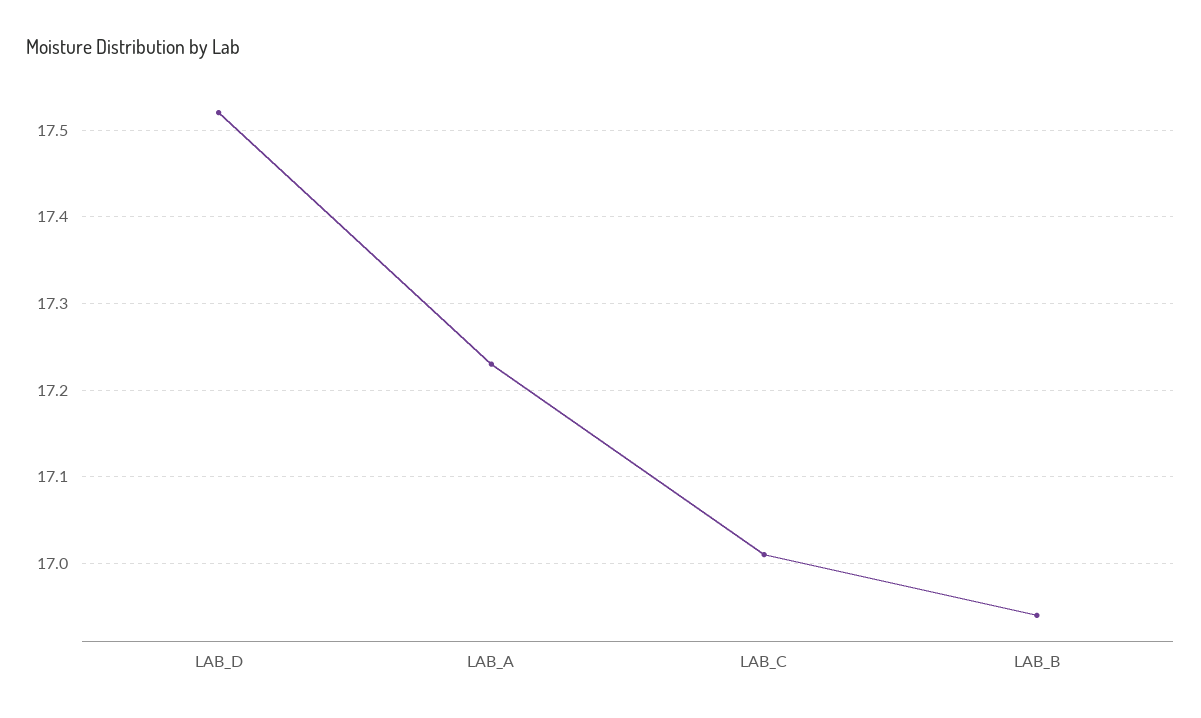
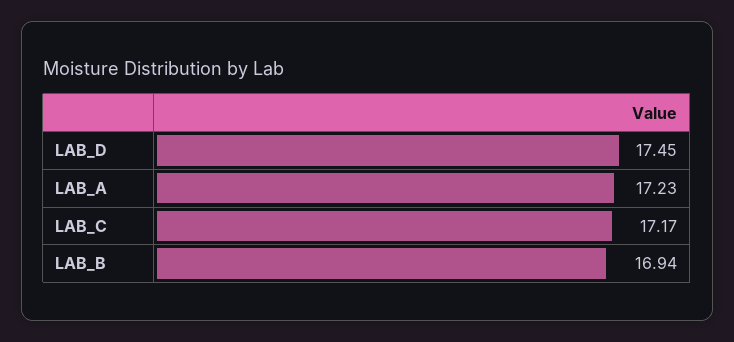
  {
-   "LAB_D": 17.52,
+   "LAB_D": 17.45,
    "LAB_A": 17.23,
-   "LAB_C": 17.01,
+   "LAB_C": 17.17,
    "LAB_B": 16.94
  }

